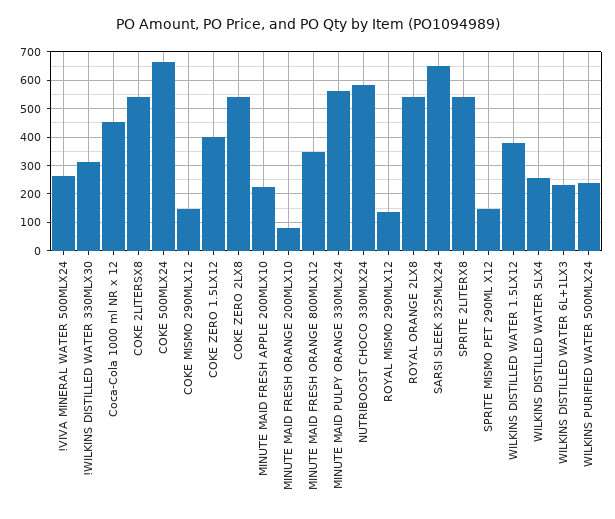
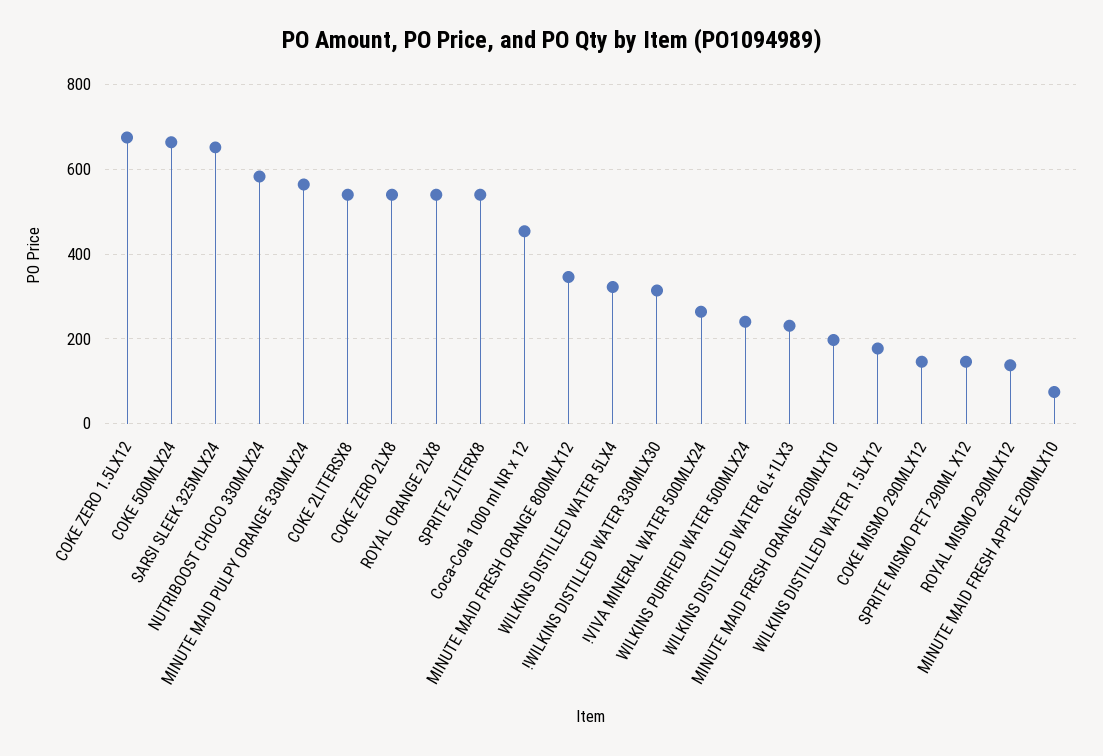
  {
    "!VIVA MINERAL WATER 500MLX24": 260,
    "!WILKINS DISTILLED WATER 330MLX30": 320,
    "Coca-Cola 1000 ml NR x 12": 460,
    "COKE 2LITERSX8": 540,
    "COKE 500MLX24": 660,
    "COKE MISMO 290MLX12": 140,
-   "COKE ZERO 1.5LX12": 400,
+   "COKE ZERO 1.5LX12": 680,
    "COKE ZERO 2LX8": 540,
-   "MINUTE MAID FRESH APPLE 200MLX10": 225,
+   "MINUTE MAID FRESH APPLE 200MLX10": 80,
-   "MINUTE MAID FRESH ORANGE 200MLX10": 75,
+   "MINUTE MAID FRESH ORANGE 200MLX10": 200,
    "MINUTE MAID FRESH ORANGE 800MLX12": 340,
    "MINUTE MAID PULPY ORANGE 330MLX24": 560,
    "NUTRIBOOST CHOCO 330MLX24": 580,
    "ROYAL MISMO 290MLX12": 140,
    "ROYAL ORANGE 2LX8": 540,
    "SARSI SLEEK 325MLX24": 660,
    "SPRITE 2LITERX8": 540,
    "SPRITE MISMO PET 290ML X12": 140,
-   "WILKINS DISTILLED WATER 1.5LX12": 375,
+   "WILKINS DISTILLED WATER 1.5LX12": 180,
-   "WILKINS DISTILLED WATER 5LX4": 250,
+   "WILKINS DISTILLED WATER 5LX4": 320,
    "WILKINS DISTILLED WATER 6L+1LX3": 240,
    "WILKINS PURIFIED WATER 500MLX24": 240
  }

